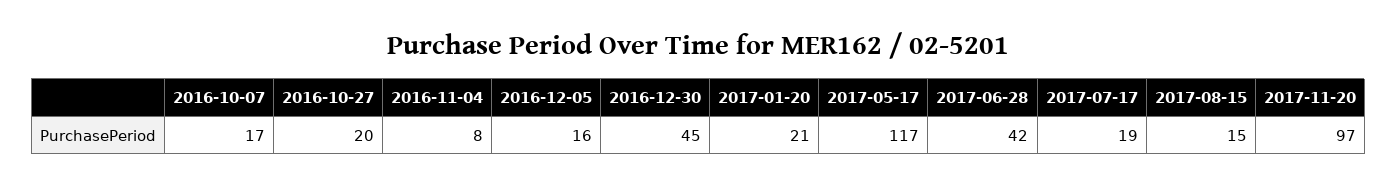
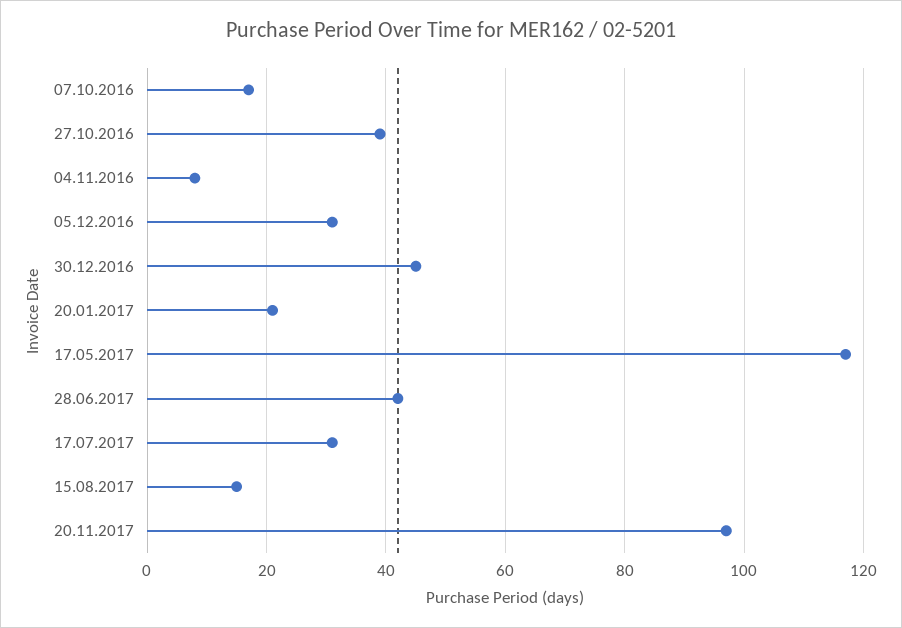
  {
    "2016-10-07": 17,
-   "2016-10-27": 20,
+   "2016-10-27": 40,
    "2016-11-04": 8,
-   "2016-12-05": 16,
+   "2016-12-05": 30,
    "2016-12-30": 45,
    "2017-01-20": 21,
    "2017-05-17": 117,
    "2017-06-28": 42,
-   "2017-07-17": 19,
+   "2017-07-17": 30,
    "2017-08-15": 15,
    "2017-11-20": 97
  }

